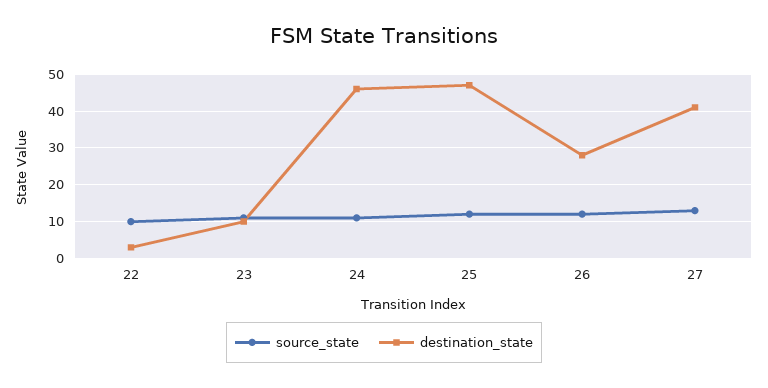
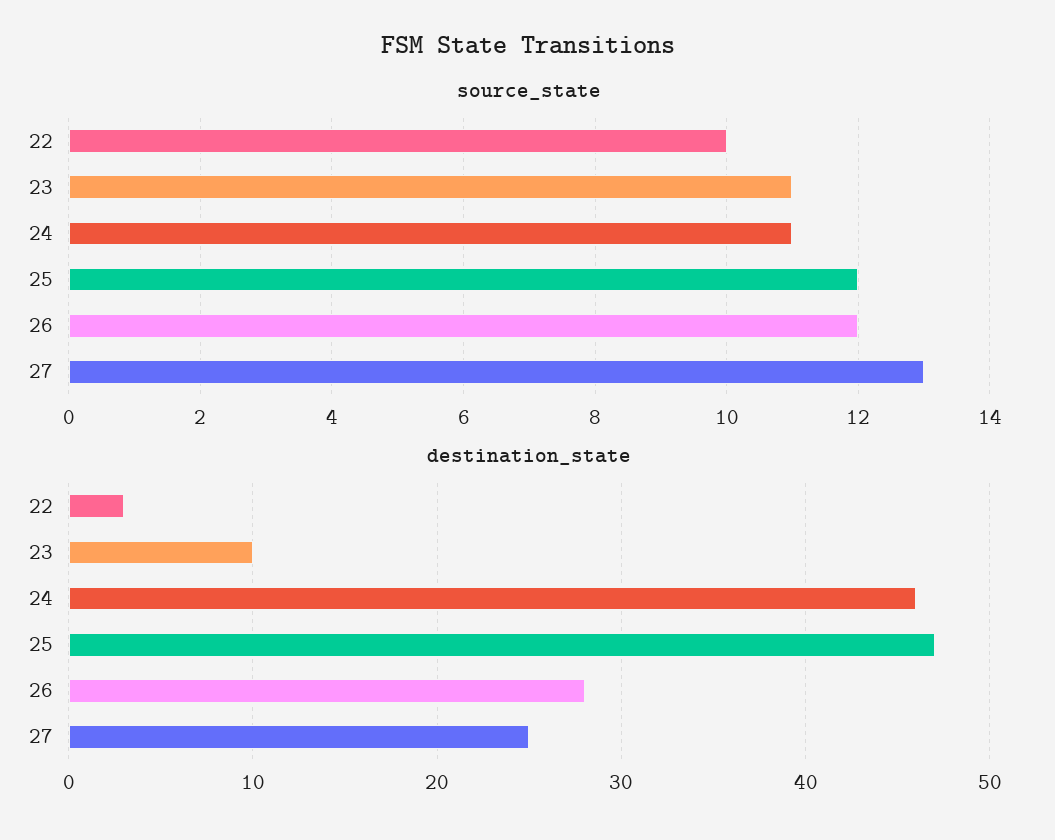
  {
    "source_state": {
      "22": 10,
      "23": 11,
      "24": 11,
      "25": 12,
      "26": 12,
      "27": 13
    },
    "destination_state": {
      "22": 3,
      "23": 10,
      "24": 46,
      "25": 47,
      "26": 28,
-     "27": 40
+     "27": 25
    }
  }

